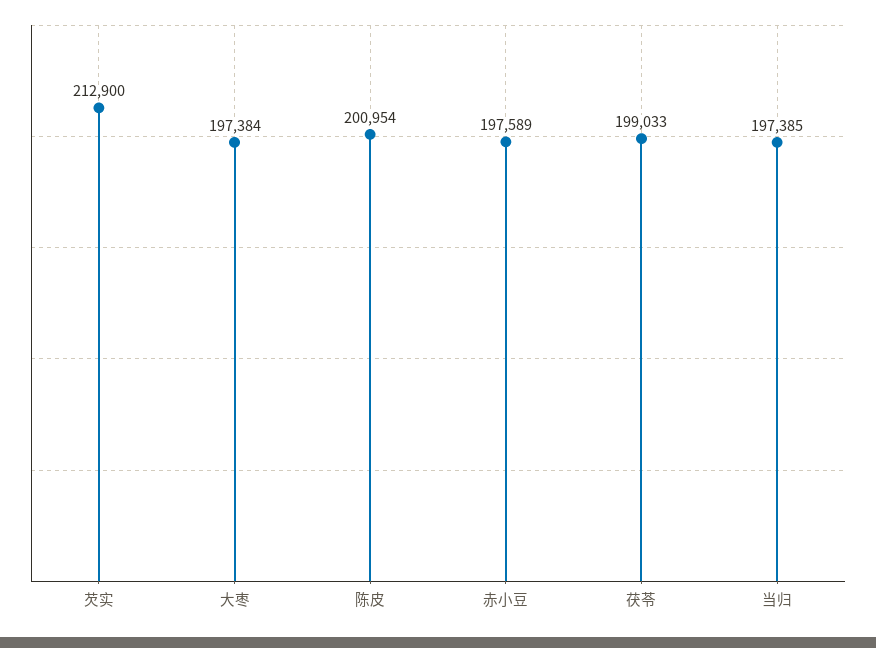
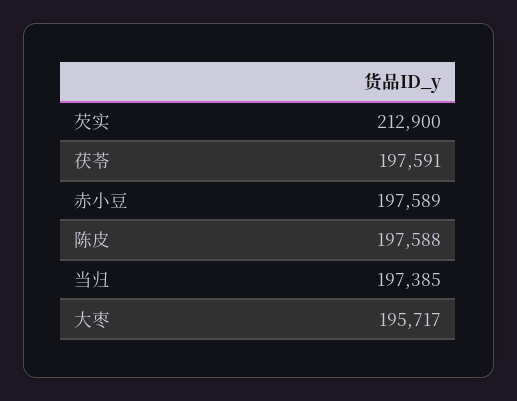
  {
    "芡实": 212900,
-   "大枣": 197384,
+   "大枣": 195717,
-   "陈皮": 200954,
+   "陈皮": 197588,
    "赤小豆": 197589,
-   "茯苓": 199033,
+   "茯苓": 197591,
    "当归": 197385
  }

